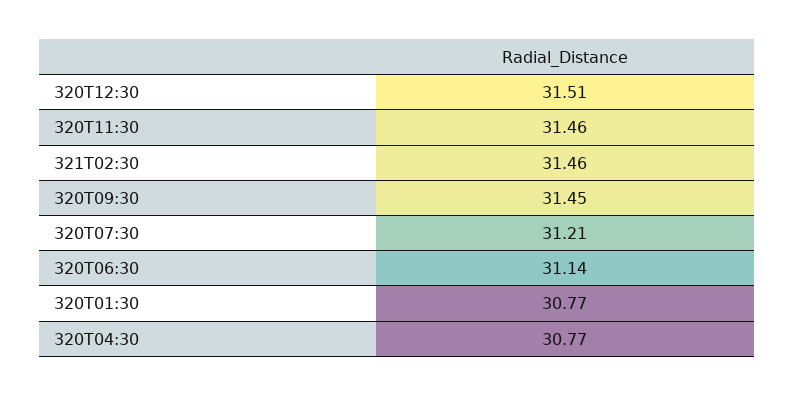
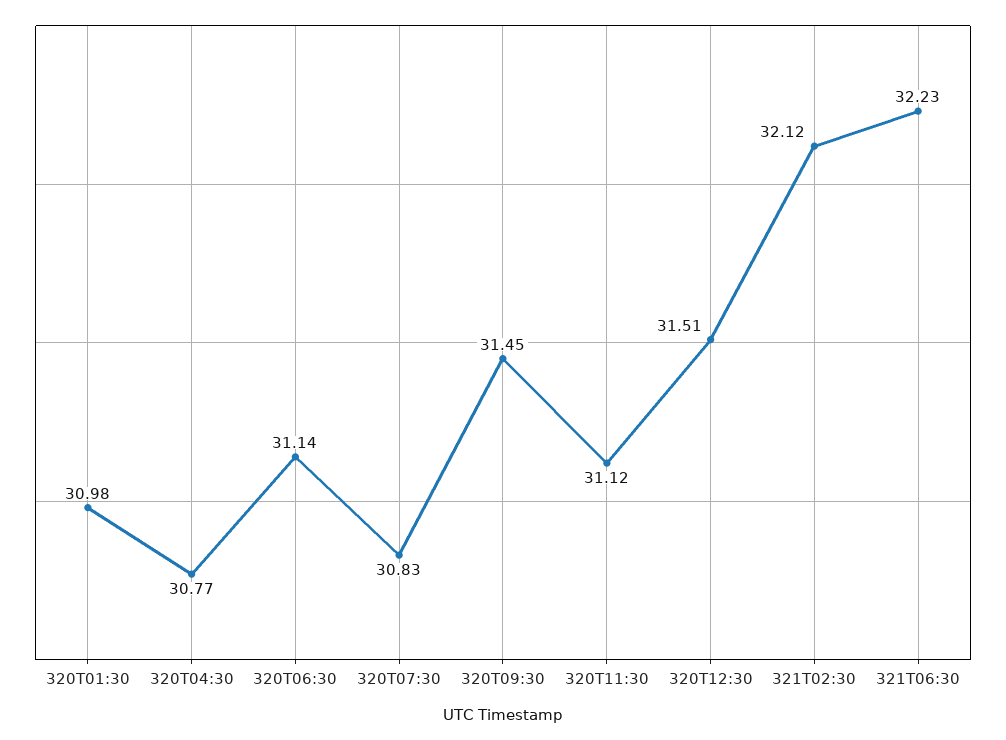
  {
    "320T12:30": 31.51,
-   "320T11:30": 31.46,
+   "320T11:30": 31.12,
-   "321T02:30": 31.46,
+   "321T02:30": 32.12,
    "320T09:30": 31.45,
-   "320T07:30": 31.21,
+   "320T07:30": 30.83,
    "320T06:30": 31.14,
-   "320T01:30": 30.77,
+   "320T01:30": 30.98,
-   "320T04:30": 30.77
+   "320T04:30": 30.77,
+   "321T06:30": 32.23
  }

